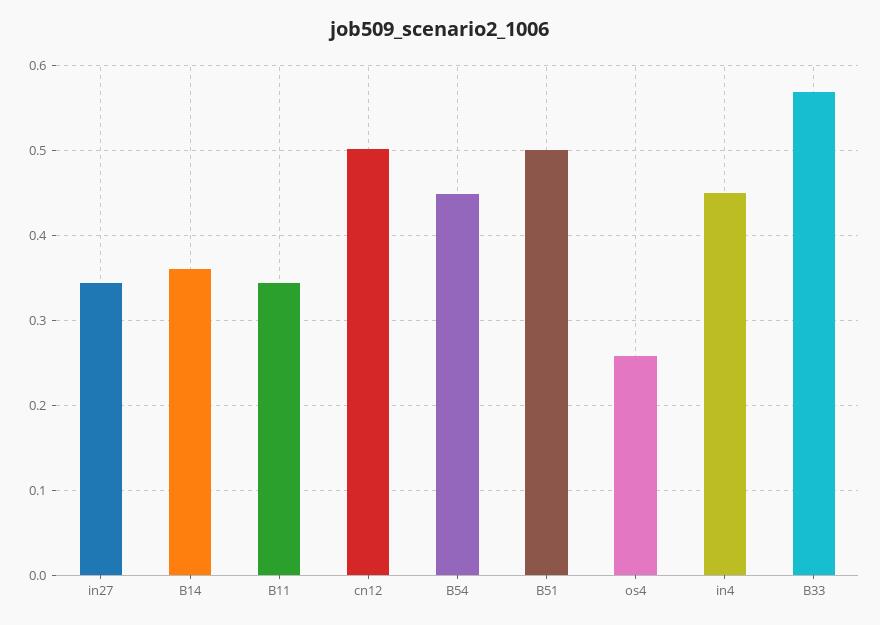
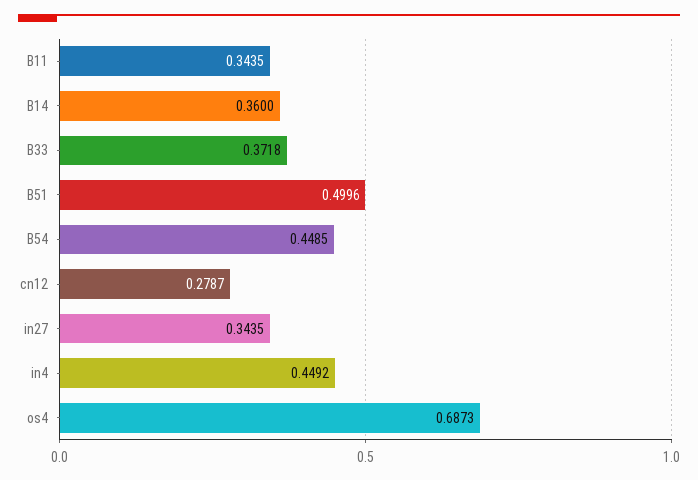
  {
    "in27": 0.3435,
    "B14": 0.36,
    "B11": 0.3435,
-   "cn12": 0.5,
+   "cn12": 0.2787,
    "B54": 0.4485,
    "B51": 0.4996,
-   "os4": 0.26,
+   "os4": 0.6873,
    "in4": 0.4492,
-   "B33": 0.57
+   "B33": 0.3718
  }

